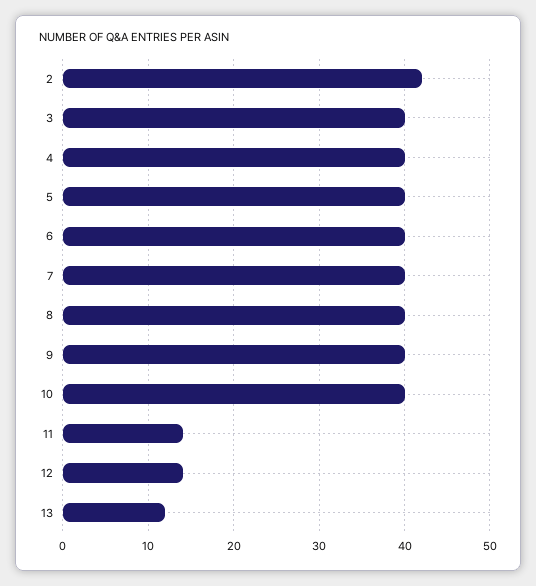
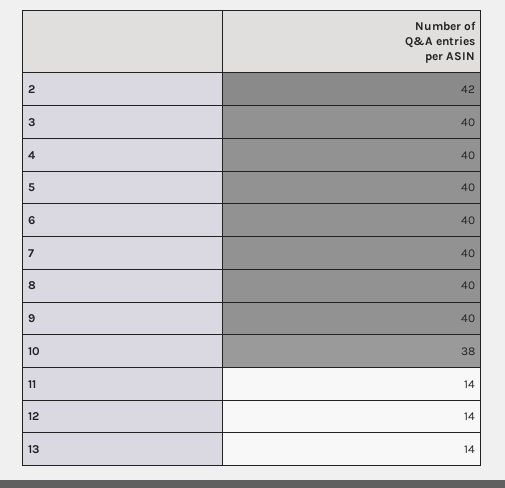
  {
    "2": 42,
    "3": 40,
    "4": 40,
    "5": 40,
    "6": 40,
    "7": 40,
    "8": 40,
    "9": 40,
-   "10": 40,
+   "10": 38,
    "11": 14,
    "12": 14,
-   "13": 12
+   "13": 14
  }

